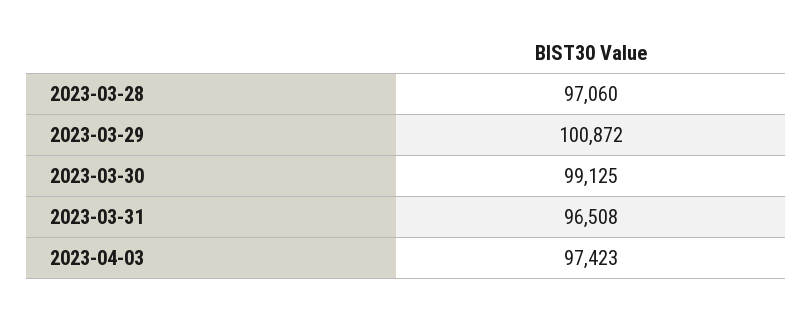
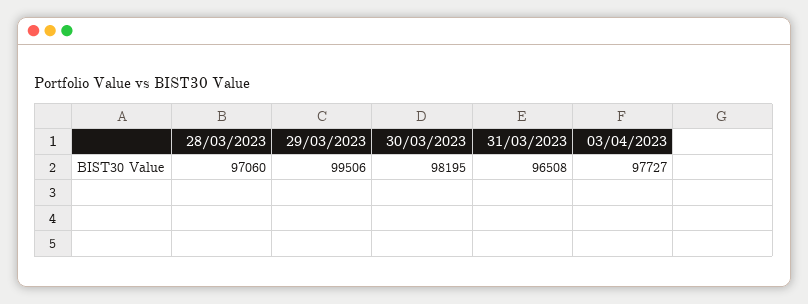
  {
    "2023-03-28": 97060,
-   "2023-03-29": 100872,
+   "2023-03-29": 99506,
-   "2023-03-30": 99125,
+   "2023-03-30": 98195,
    "2023-03-31": 96508,
-   "2023-04-03": 97423
+   "2023-04-03": 97727
  }

